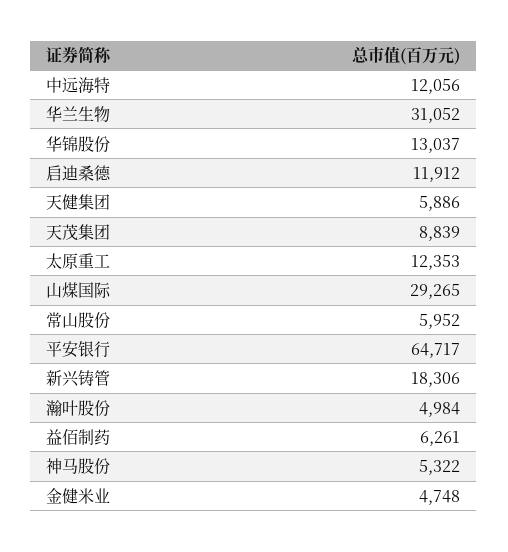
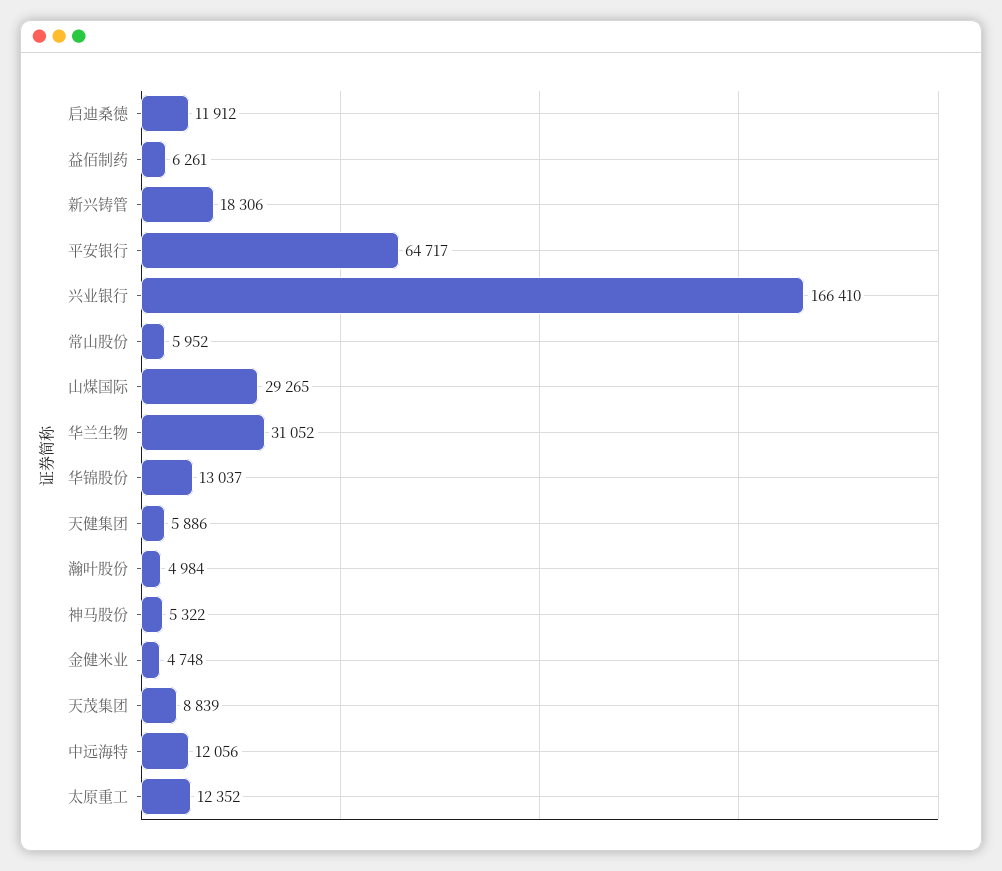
  {
    "中远海特": 12056,
    "华兰生物": 31052,
    "华锦股份": 13037,
    "启迪桑德": 11912,
    "天健集团": 5886,
    "天茂集团": 8839,
-   "太原重工": 12353,
+   "太原重工": 12352,
    "山煤国际": 29265,
    "常山股份": 5952,
    "平安银行": 64717,
    "新兴铸管": 18306,
    "瀚叶股份": 4984,
    "益佰制药": 6261,
    "神马股份": 5322,
-   "金健米业": 4748
+   "金健米业": 4748,
+   "兴业银行": 166410
  }

